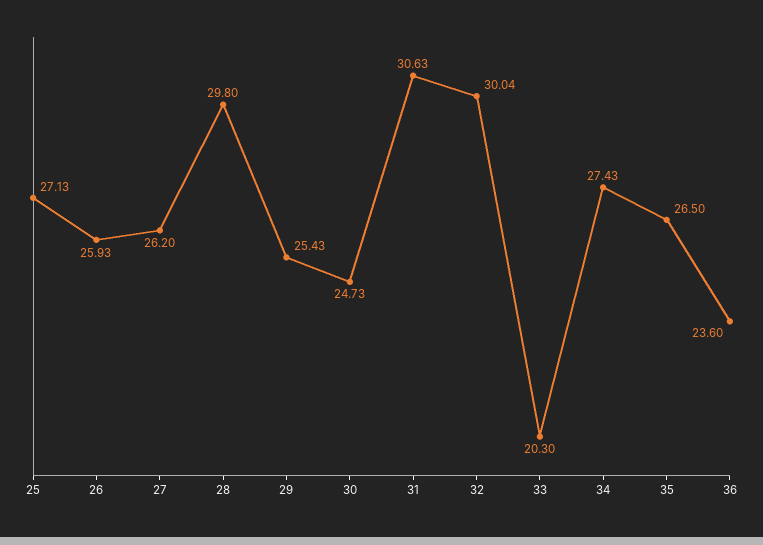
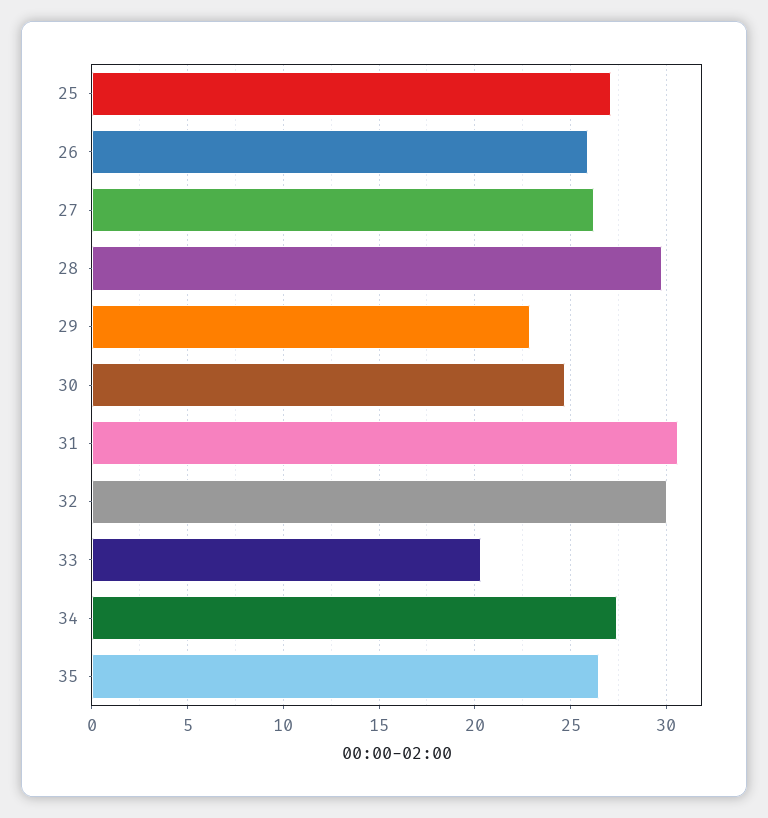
  {
    "25": 27.13,
    "26": 25.93,
    "27": 26.2,
    "28": 29.8,
-   "29": 25.43,
+   "29": 23,
    "30": 24.73,
    "31": 30.63,
    "32": 30.04,
    "33": 20.3,
    "34": 27.43,
-   "35": 26.5,
+   "35": 26.5
-   "36": 23.6
  }

